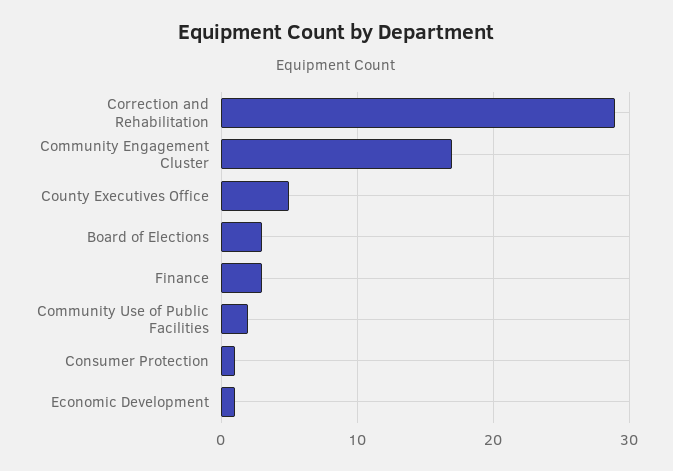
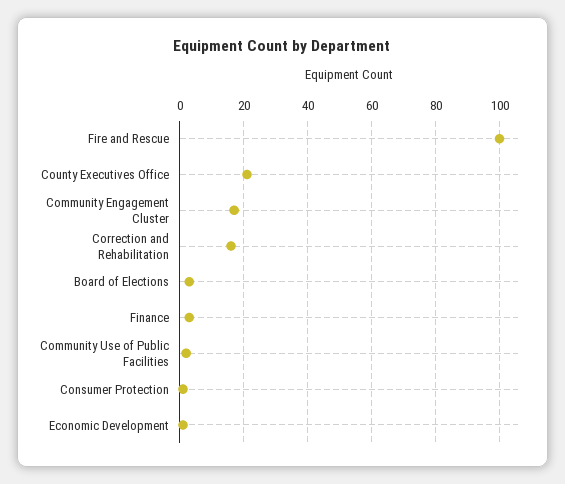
  {
-   "Correction and Rehabilitation": 29,
+   "Correction and Rehabilitation": 15,
    "Community Engagement Cluster": 17,
-   "County Executives Office": 5,
+   "County Executives Office": 20,
    "Board of Elections": 3,
    "Finance": 3,
    "Community Use of Public Facilities": 2,
    "Consumer Protection": 1,
-   "Economic Development": 1
+   "Economic Development": 1,
+   "Fire and Rescue": 100
  }

